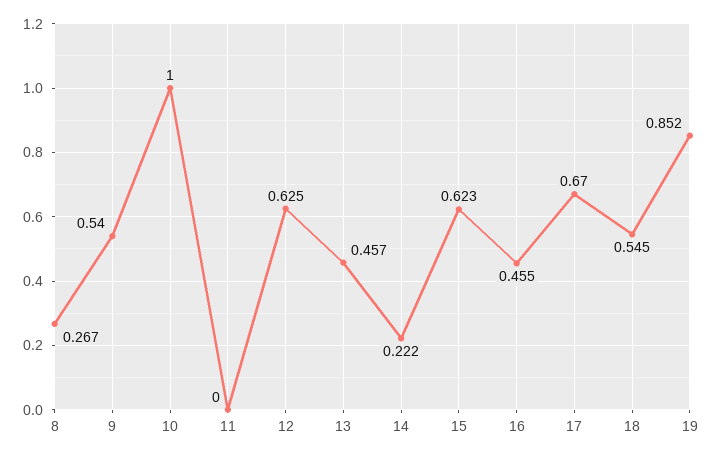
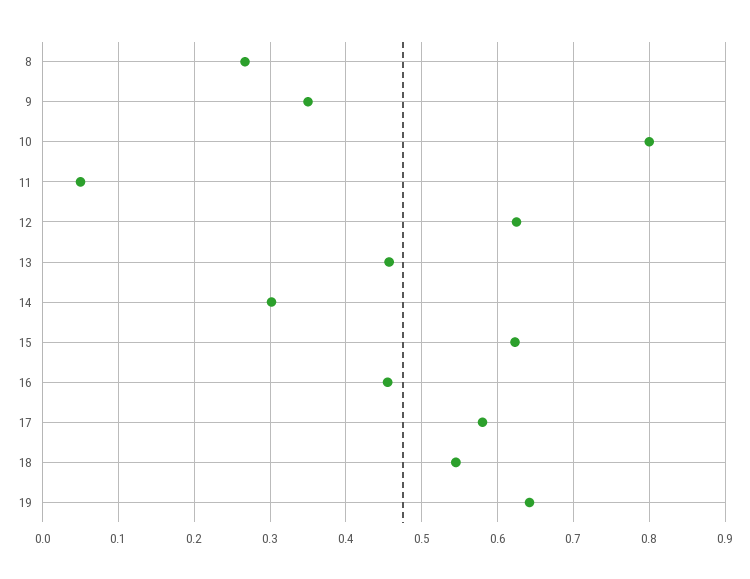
  {
    "8": 0.267,
-   "9": 0.54,
+   "9": 0.35,
-   "10": 1,
+   "10": 0.8,
-   "11": 0,
+   "11": 0.05,
    "12": 0.625,
    "13": 0.457,
-   "14": 0.222,
+   "14": 0.3,
    "15": 0.623,
    "16": 0.455,
-   "17": 0.67,
+   "17": 0.58,
    "18": 0.545,
-   "19": 0.852
+   "19": 0.64
  }

